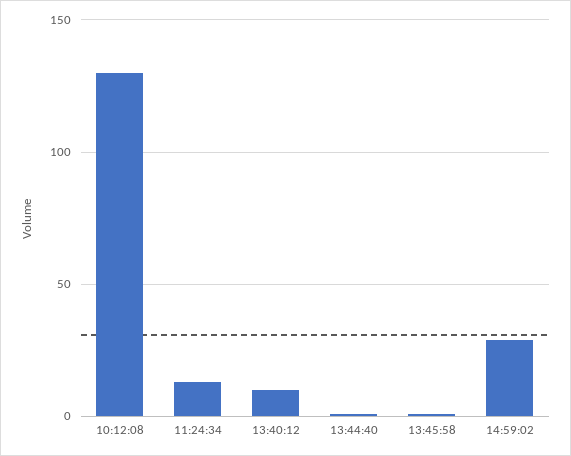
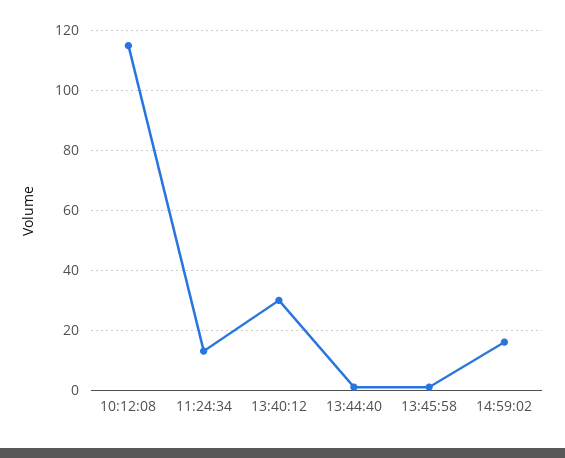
  {
-   "10:12:08": 130,
+   "10:12:08": 115,
    "11:24:34": 15,
-   "13:40:12": 10,
+   "13:40:12": 30,
    "13:44:40": 0,
    "13:45:58": 0,
-   "14:59:02": 30
+   "14:59:02": 15
  }

